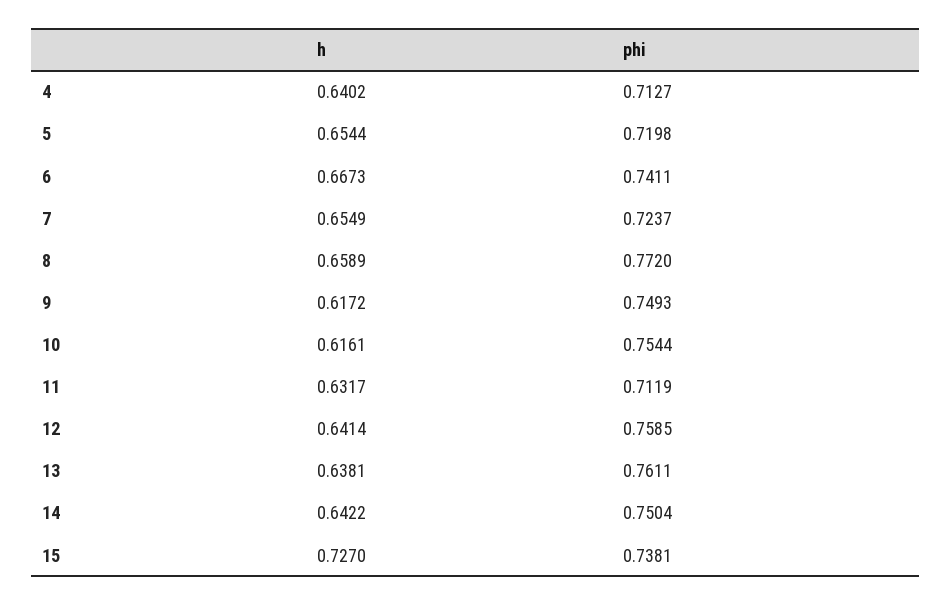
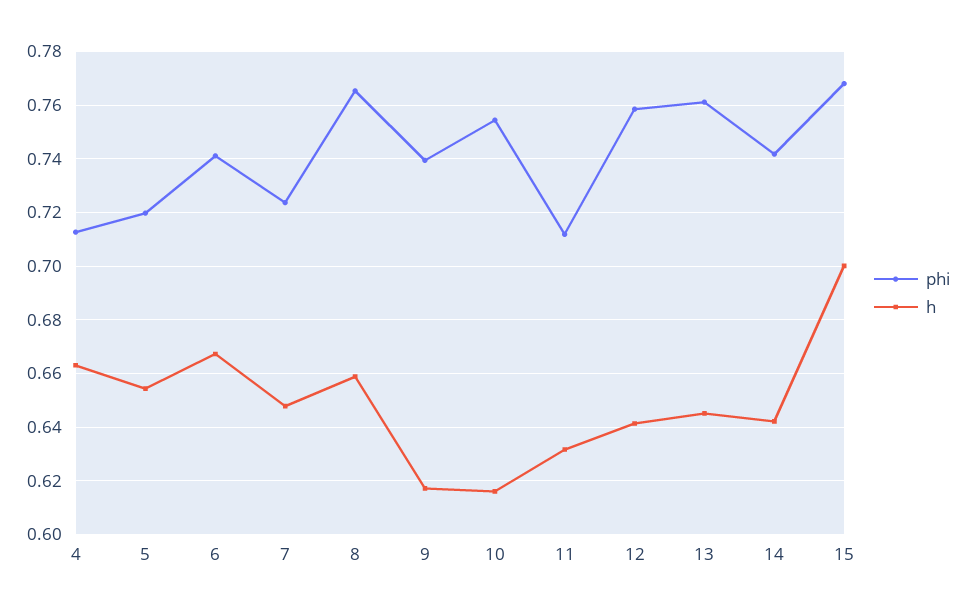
  {
    "h": {
-     "4": 0.6402,
+     "4": 0.6625,
      "5": 0.6544,
      "6": 0.6673,
-     "7": 0.6549,
+     "7": 0.6475,
      "8": 0.6589,
      "9": 0.6172,
      "10": 0.6161,
      "11": 0.6317,
      "12": 0.6414,
-     "13": 0.6381,
+     "13": 0.645,
      "14": 0.6422,
-     "15": 0.727
+     "15": 0.7
    },
    "phi": {
      "4": 0.7127,
      "5": 0.7198,
      "6": 0.7411,
      "7": 0.7237,
-     "8": 0.772,
+     "8": 0.765,
-     "9": 0.7493,
+     "9": 0.74,
      "10": 0.7544,
      "11": 0.7119,
      "12": 0.7585,
      "13": 0.7611,
-     "14": 0.7504,
+     "14": 0.7425,
-     "15": 0.7381
+     "15": 0.7675
    }
  }

